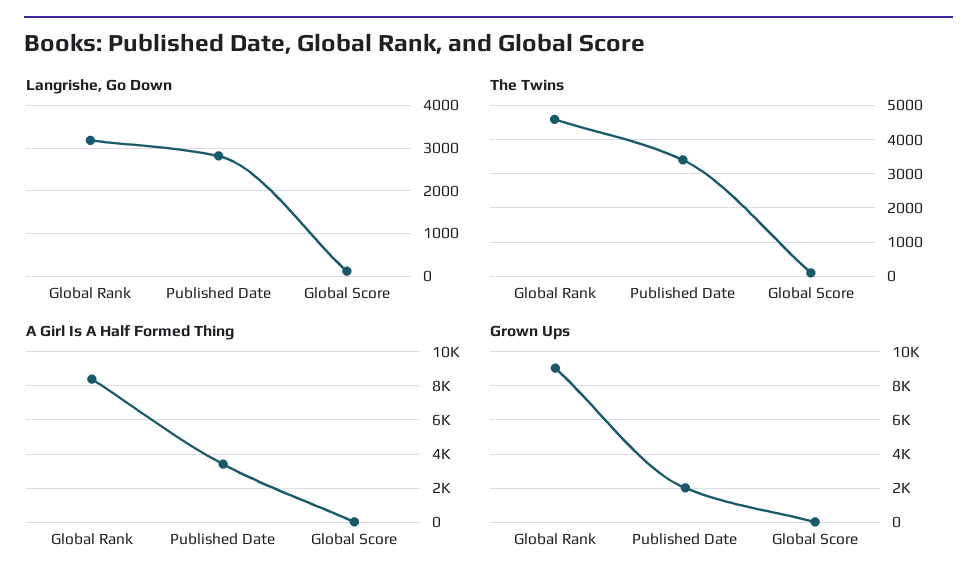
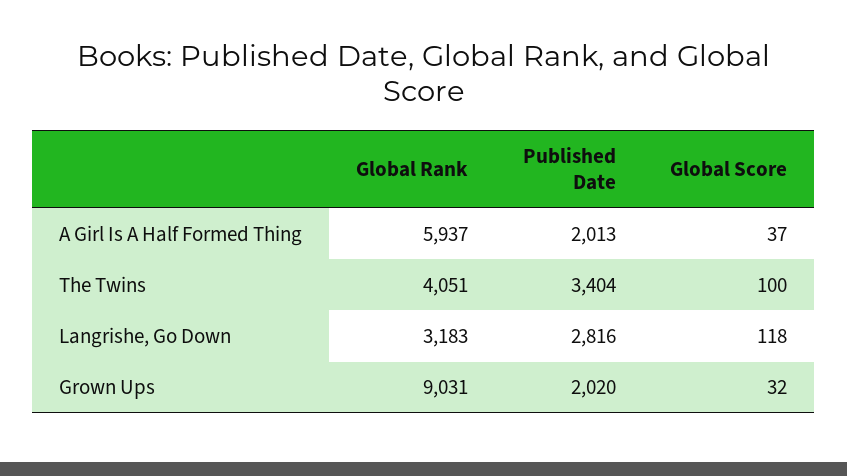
  {
    "Langrishe, Go Down": {
      "Global Rank": 3183,
      "Published Date": 2816,
      "Global Score": 118
    },
    "The Twins": {
-     "Global Rank": 4600,
+     "Global Rank": 4051,
      "Published Date": 3404,
      "Global Score": 100
    },
    "A Girl Is A Half Formed Thing": {
-     "Global Rank": 8500,
+     "Global Rank": 5937,
-     "Published Date": 3500,
+     "Published Date": 2013,
      "Global Score": 37
    },
    "Grown Ups": {
      "Global Rank": 9031,
      "Published Date": 2020,
      "Global Score": 32
    }
  }

